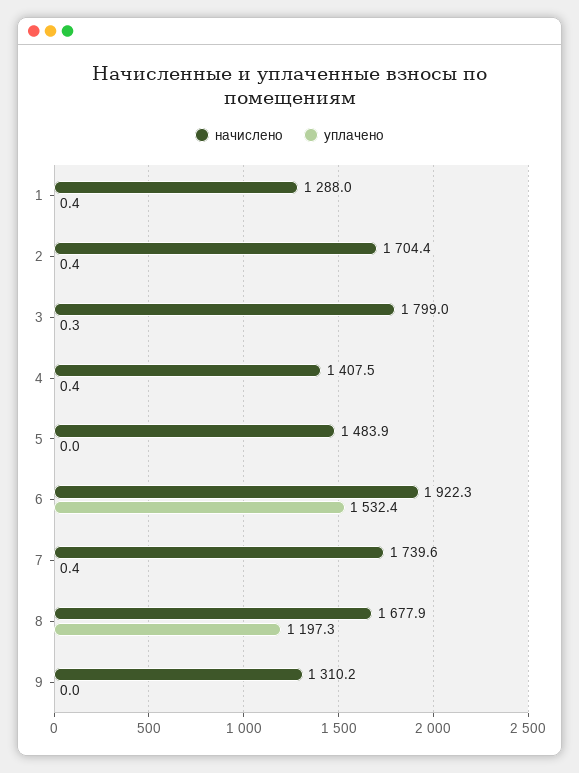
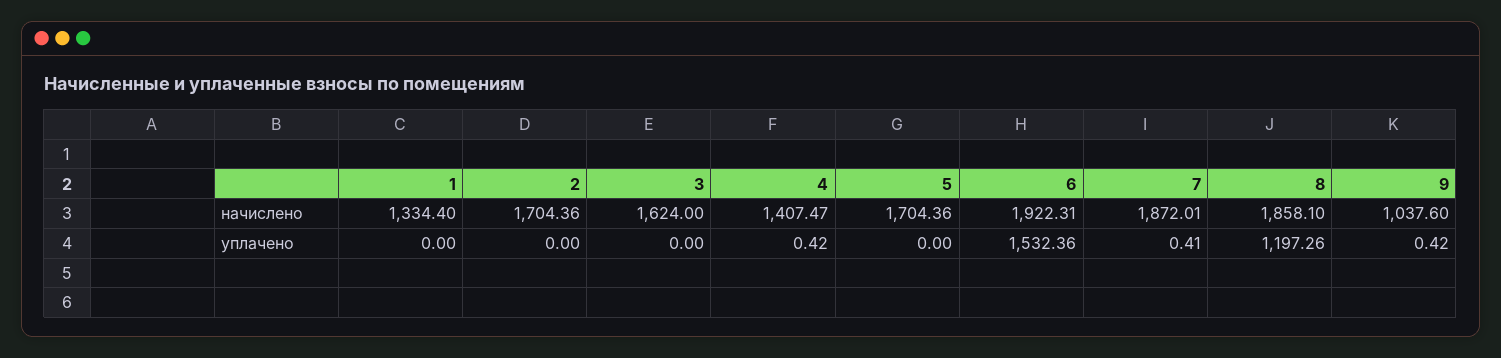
  {
    "начислено": {
-     "1": 1288,
+     "1": 1334.4,
      "2": 1704.36,
-     "3": 1799,
+     "3": 1624,
      "4": 1407.47,
-     "5": 1483.9,
+     "5": 1704.36,
      "6": 1922.31,
-     "7": 1739.6,
+     "7": 1872.01,
-     "8": 1677.9,
+     "8": 1858.1,
-     "9": 1310.2
+     "9": 1037.6
    },
    "уплачено": {
-     "1": 0.4,
+     "1": 0,
-     "2": 0.4,
+     "2": 0,
-     "3": 0.3,
+     "3": 0,
      "4": 0.42,
      "5": 0,
      "6": 1532.36,
      "7": 0.41,
      "8": 1197.26,
-     "9": 0
+     "9": 0.42
    }
  }

